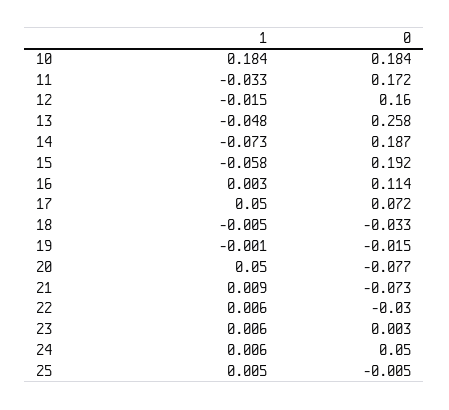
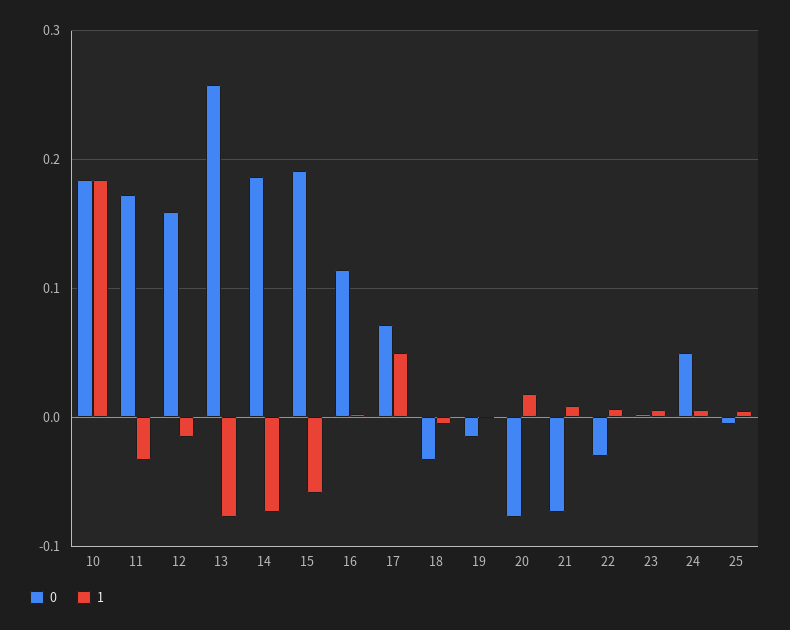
  {
    "1": {
      "10": 0.184,
      "11": -0.033,
      "12": -0.015,
-     "13": -0.048,
+     "13": -0.08,
      "14": -0.073,
      "15": -0.058,
      "16": 0.003,
      "17": 0.05,
      "18": -0.005,
      "19": -0.001,
-     "20": 0.05,
+     "20": 0.02,
      "21": 0.009,
      "22": 0.006,
      "23": 0.006,
      "24": 0.006,
      "25": 0.005
    },
    "0": {
      "10": 0.184,
      "11": 0.172,
      "12": 0.16,
      "13": 0.258,
      "14": 0.187,
      "15": 0.192,
      "16": 0.114,
      "17": 0.072,
      "18": -0.033,
      "19": -0.015,
      "20": -0.077,
      "21": -0.073,
      "22": -0.03,
      "23": 0.003,
      "24": 0.05,
      "25": -0.005
    }
  }

